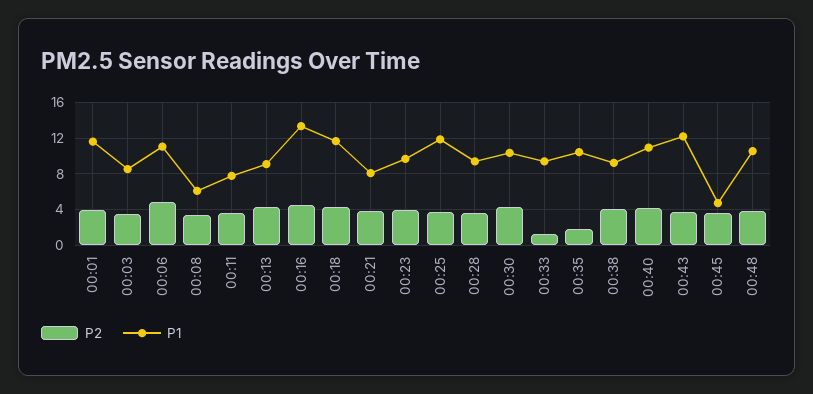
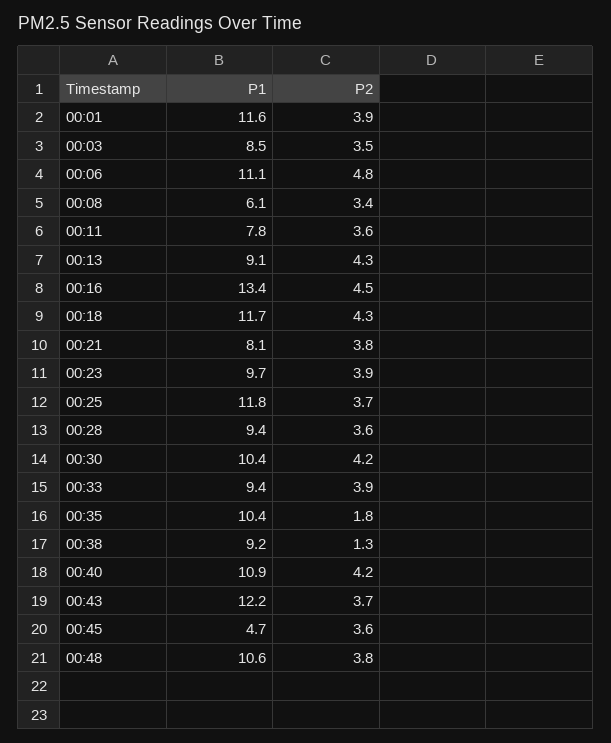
  {
    "P2": {
      "00:01": 3.9,
      "00:03": 3.5,
      "00:06": 4.8,
      "00:08": 3.4,
      "00:11": 3.6,
      "00:13": 4.3,
      "00:16": 4.5,
      "00:18": 4.3,
      "00:21": 3.8,
      "00:23": 3.9,
      "00:25": 3.7,
      "00:28": 3.6,
      "00:30": 4.2,
-     "00:33": 1,
+     "00:33": 3.9,
      "00:35": 1.8,
-     "00:38": 4,
+     "00:38": 1.3,
      "00:40": 4.2,
      "00:43": 3.7,
      "00:45": 3.6,
      "00:48": 3.8
    },
    "P1": {
      "00:01": 11.6,
      "00:03": 8.5,
      "00:06": 11.1,
      "00:08": 6.1,
      "00:11": 7.8,
      "00:13": 9.1,
      "00:16": 13.4,
      "00:18": 11.7,
      "00:21": 8.1,
      "00:23": 9.7,
      "00:25": 11.8,
      "00:28": 9.4,
      "00:30": 10.4,
      "00:33": 9.4,
      "00:35": 10.4,
      "00:38": 9.2,
      "00:40": 10.9,
      "00:43": 12.2,
      "00:45": 4.7,
      "00:48": 10.6
    }
  }

